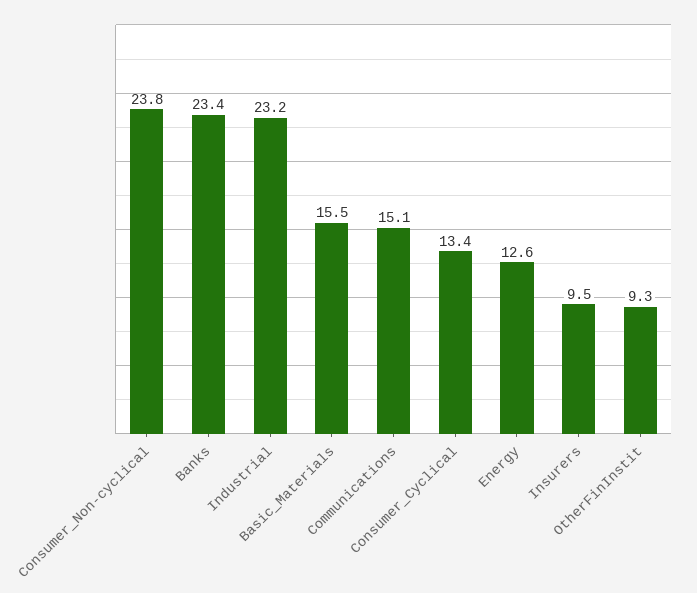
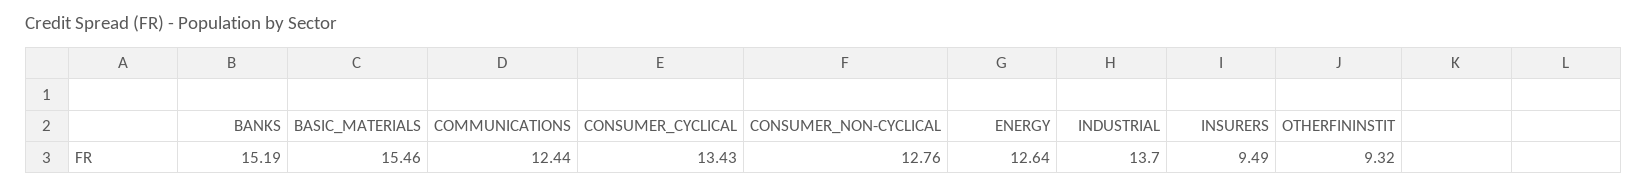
  {
-   "Consumer_Non-cyclical": 23.8,
+   "Consumer_Non-cyclical": 12.76,
-   "Banks": 23.4,
+   "Banks": 15.19,
-   "Industrial": 23.2,
+   "Industrial": 13.7,
    "Basic_Materials": 15.46,
-   "Communications": 15.1,
+   "Communications": 12.44,
    "Consumer_Cyclical": 13.43,
    "Energy": 12.64,
    "Insurers": 9.49,
    "OtherFinInstit": 9.32
  }

